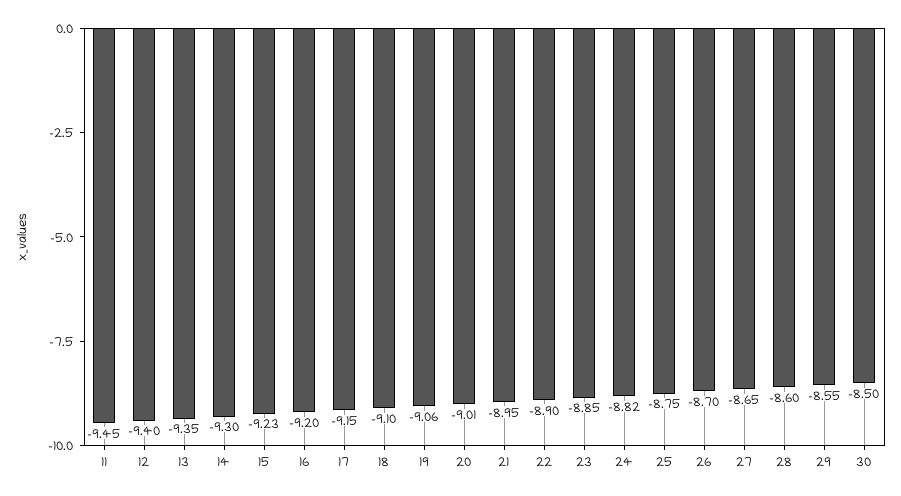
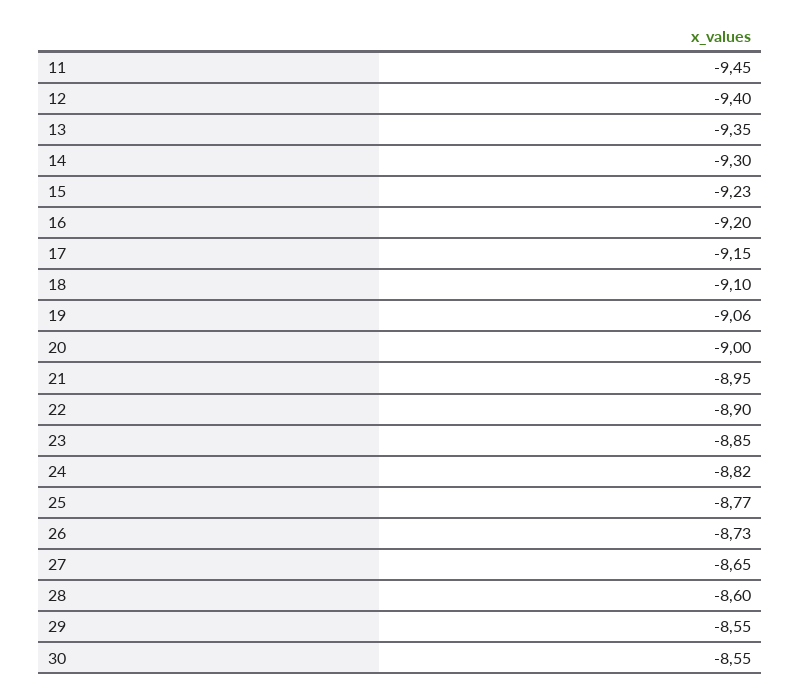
  {
    "11": -9.45,
    "12": -9.4,
    "13": -9.35,
    "14": -9.3,
    "15": -9.23,
    "16": -9.2,
    "17": -9.15,
    "18": -9.1,
    "19": -9.06,
-   "20": -9.01,
+   "20": -9,
    "21": -8.95,
    "22": -8.9,
    "23": -8.85,
    "24": -8.82,
-   "25": -8.75,
+   "25": -8.77,
-   "26": -8.7,
+   "26": -8.73,
    "27": -8.65,
    "28": -8.6,
    "29": -8.55,
-   "30": -8.5
+   "30": -8.55
  }

